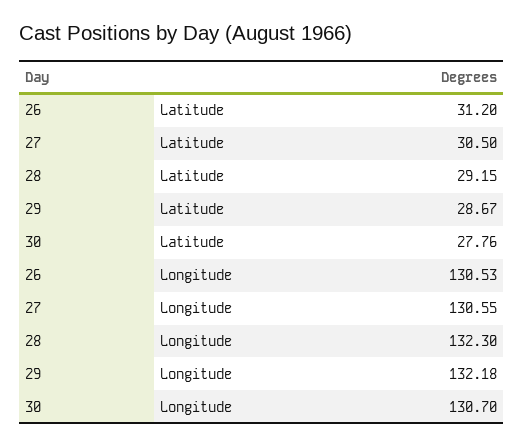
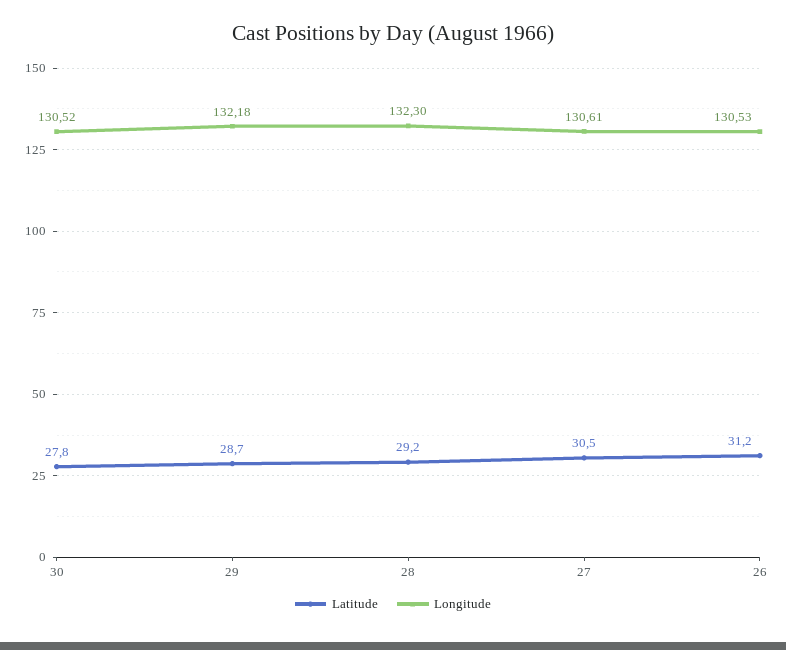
  {
    "Latitude": {
      "26": 31.2,
      "27": 30.5,
      "28": 29.15,
      "29": 28.67,
      "30": 27.76
    },
    "Longitude": {
      "26": 130.53,
-     "27": 130.55,
+     "27": 130.61,
      "28": 132.3,
      "29": 132.18,
-     "30": 130.7
+     "30": 130.52
    }
  }

